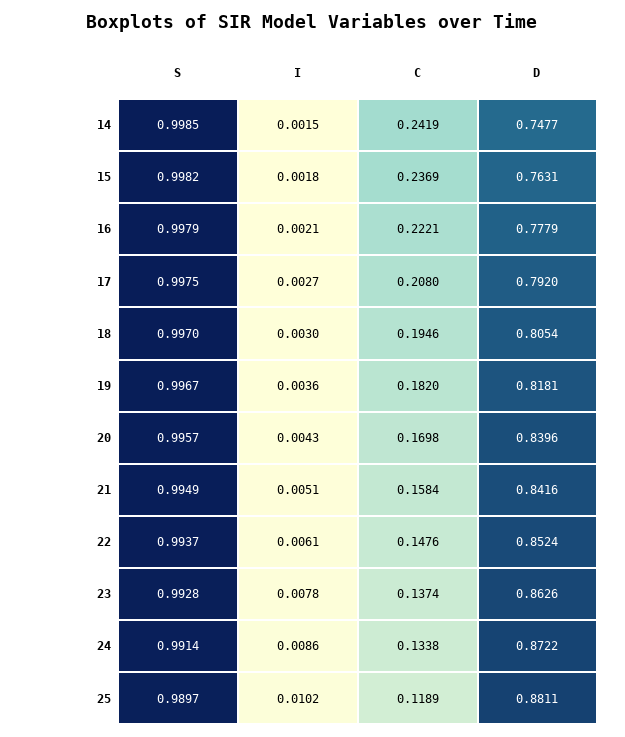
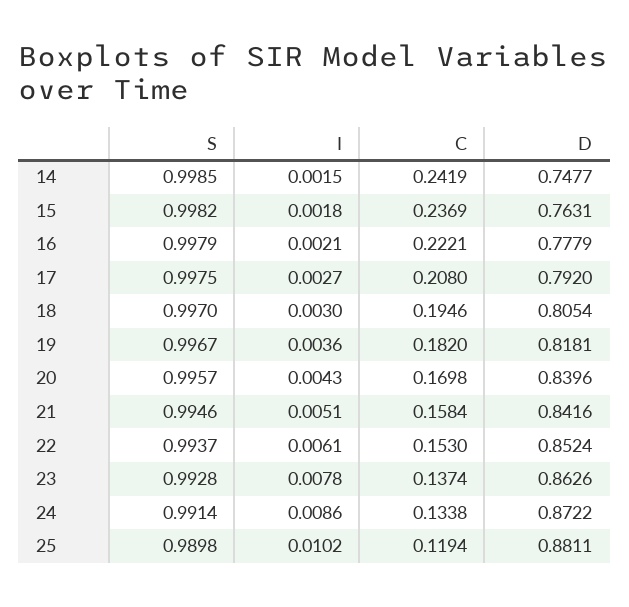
  {
    "S": {
      "14": 0.9985,
      "15": 0.9982,
      "16": 0.9979,
      "17": 0.9975,
      "18": 0.997,
      "19": 0.9967,
      "20": 0.9957,
-     "21": 0.9949,
+     "21": 0.9946,
      "22": 0.9937,
      "23": 0.9928,
      "24": 0.9914,
-     "25": 0.9897
+     "25": 0.9898
    },
    "I": {
      "14": 0.0015,
      "15": 0.0018,
      "16": 0.0021,
      "17": 0.0027,
      "18": 0.003,
      "19": 0.0036,
      "20": 0.0043,
      "21": 0.0051,
      "22": 0.0061,
      "23": 0.0078,
      "24": 0.0086,
      "25": 0.0102
    },
    "C": {
      "14": 0.2419,
      "15": 0.2369,
      "16": 0.2221,
      "17": 0.208,
      "18": 0.1946,
      "19": 0.182,
      "20": 0.1698,
      "21": 0.1584,
-     "22": 0.1476,
+     "22": 0.153,
      "23": 0.1374,
      "24": 0.1338,
-     "25": 0.1189
+     "25": 0.1194
    },
    "D": {
      "14": 0.7477,
      "15": 0.7631,
      "16": 0.7779,
      "17": 0.792,
      "18": 0.8054,
      "19": 0.8181,
      "20": 0.8396,
      "21": 0.8416,
      "22": 0.8524,
      "23": 0.8626,
      "24": 0.8722,
      "25": 0.8811
    }
  }

